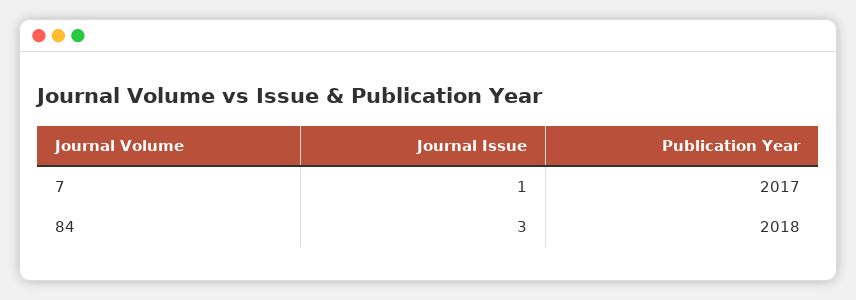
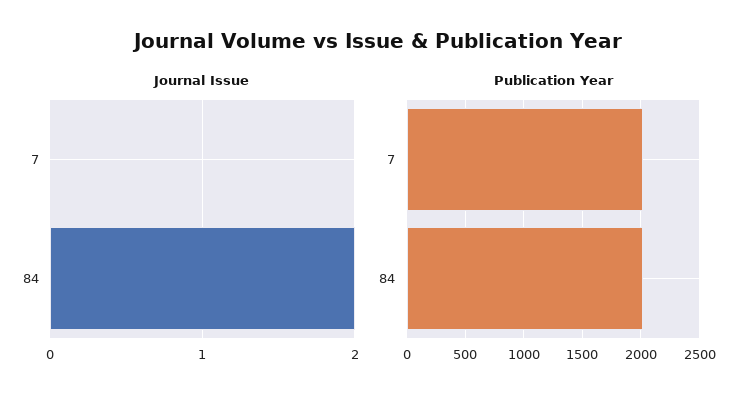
  {
    "Journal Issue": {
-     "7": 1,
+     "7": 0,
-     "84": 3
+     "84": 2
    },
    "Publication Year": {
      "7": 2017,
      "84": 2018
    }
  }

